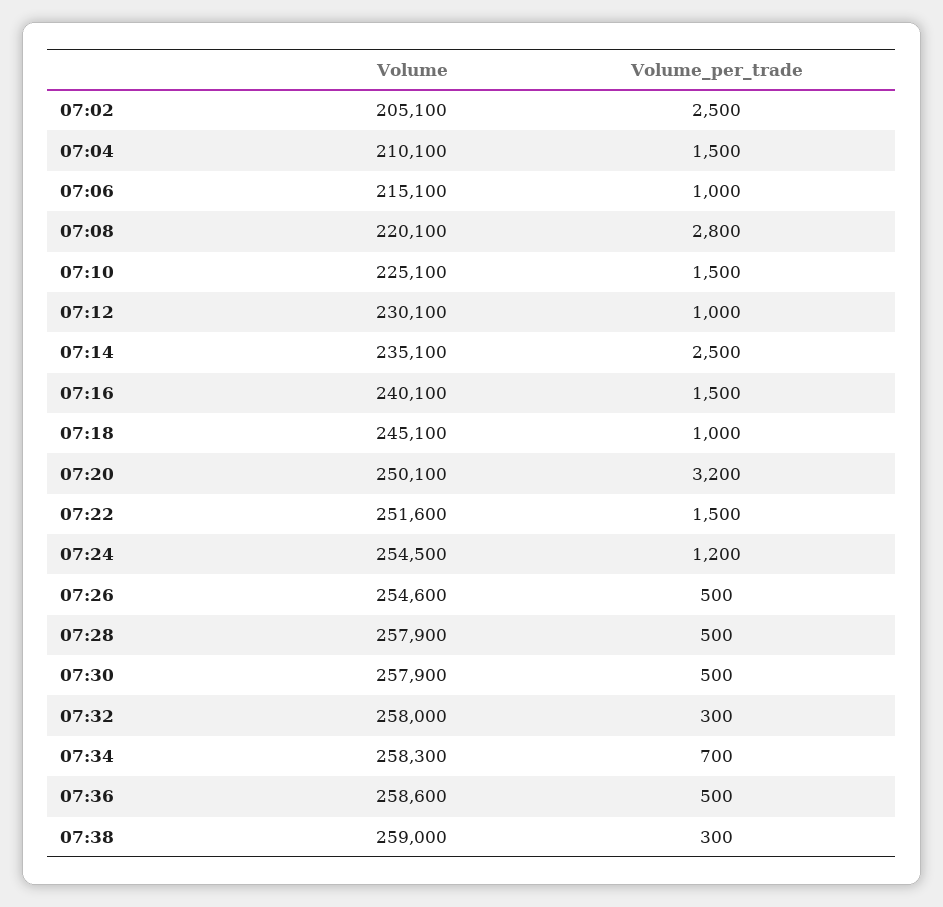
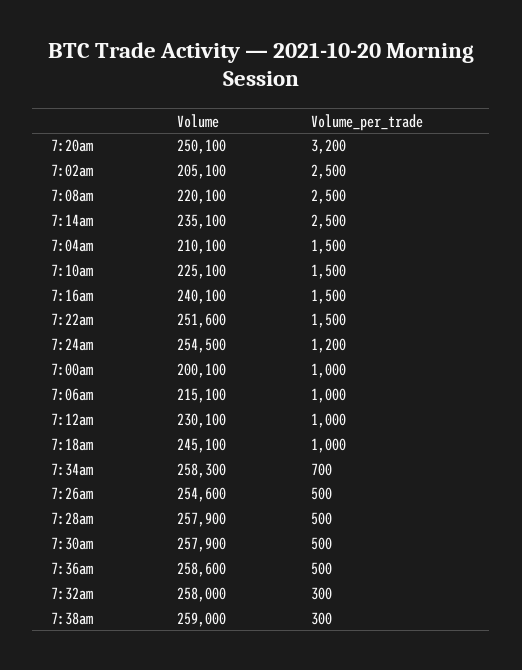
  {
    "Volume": {
      "07:02": 205100,
      "07:04": 210100,
      "07:06": 215100,
      "07:08": 220100,
      "07:10": 225100,
      "07:12": 230100,
      "07:14": 235100,
      "07:16": 240100,
      "07:18": 245100,
      "07:20": 250100,
      "07:22": 251600,
      "07:24": 254500,
      "07:26": 254600,
      "07:28": 257900,
      "07:30": 257900,
      "07:32": 258000,
      "07:34": 258300,
      "07:36": 258600,
-     "07:38": 259000
+     "07:38": 259000,
+     "7:00am": 200100
    },
    "Volume_per_trade": {
      "07:02": 2500,
      "07:04": 1500,
      "07:06": 1000,
-     "07:08": 2800,
+     "07:08": 2500,
      "07:10": 1500,
      "07:12": 1000,
      "07:14": 2500,
      "07:16": 1500,
      "07:18": 1000,
      "07:20": 3200,
      "07:22": 1500,
      "07:24": 1200,
      "07:26": 500,
      "07:28": 500,
      "07:30": 500,
      "07:32": 300,
      "07:34": 700,
      "07:36": 500,
-     "07:38": 300
+     "07:38": 300,
+     "7:00am": 1000
    }
  }

